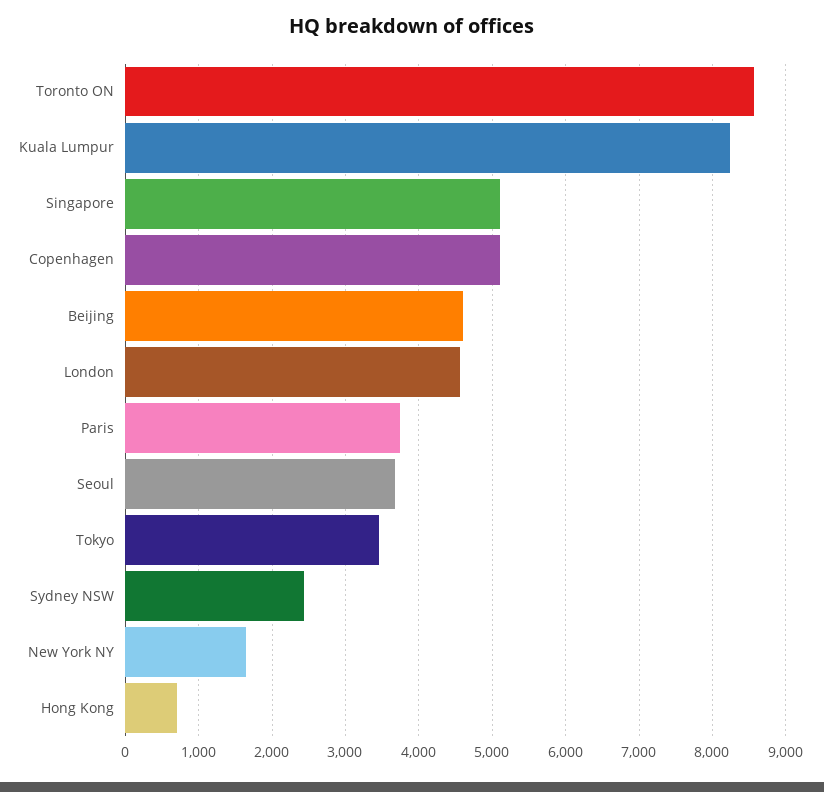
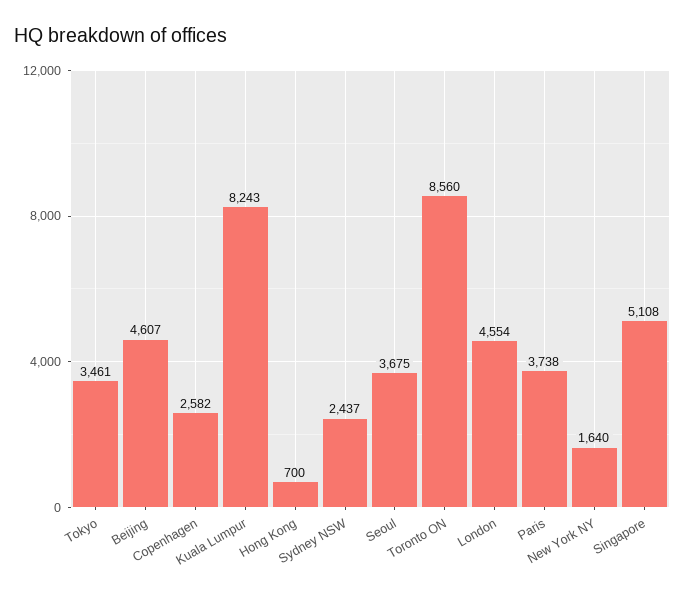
  {
    "Toronto ON": 8560,
    "Kuala Lumpur": 8243,
    "Singapore": 5108,
-   "Copenhagen": 5100,
+   "Copenhagen": 2582,
    "Beijing": 4607,
    "London": 4554,
    "Paris": 3738,
    "Seoul": 3675,
    "Tokyo": 3461,
    "Sydney NSW": 2437,
    "New York NY": 1640,
    "Hong Kong": 700
  }

